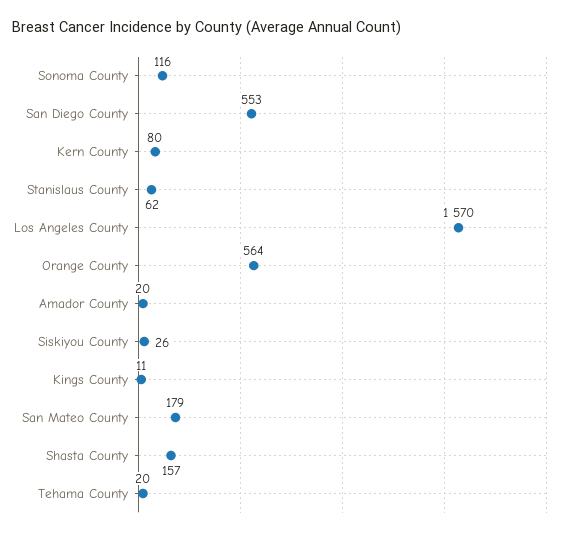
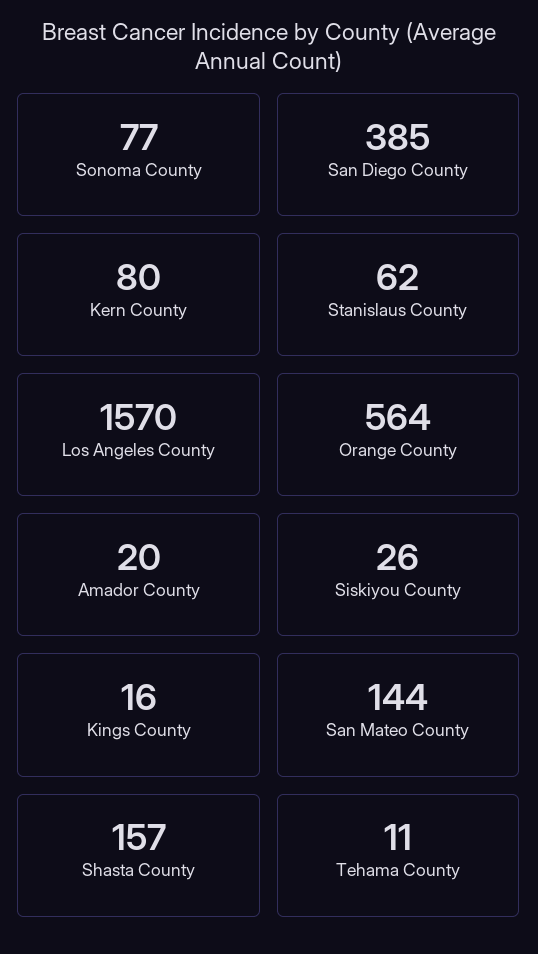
  {
-   "Sonoma County": 116,
+   "Sonoma County": 77,
-   "San Diego County": 553,
+   "San Diego County": 385,
    "Kern County": 80,
    "Stanislaus County": 62,
    "Los Angeles County": 1570,
    "Orange County": 564,
    "Amador County": 20,
    "Siskiyou County": 26,
-   "Kings County": 11,
+   "Kings County": 16,
-   "San Mateo County": 179,
+   "San Mateo County": 144,
    "Shasta County": 157,
-   "Tehama County": 20
+   "Tehama County": 11
  }

